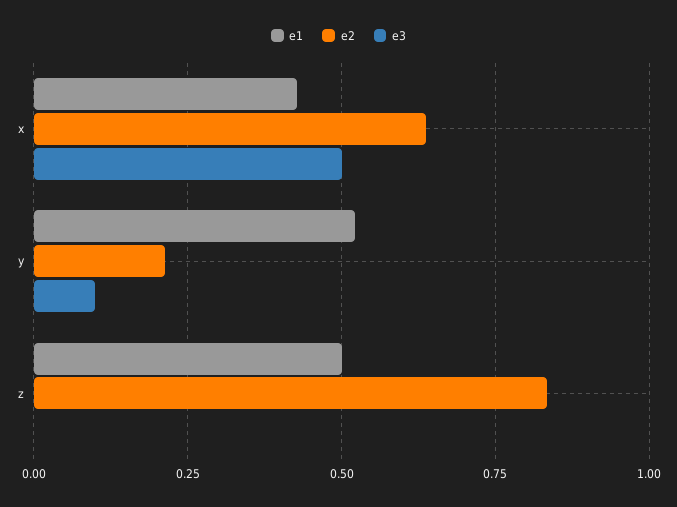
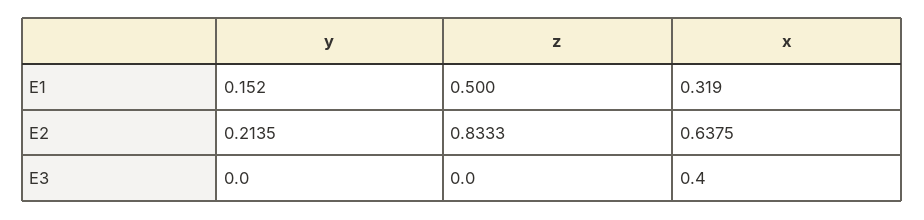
  {
    "e1": {
-     "x": 0.425,
+     "x": 0.319,
-     "y": 0.525,
+     "y": 0.152,
      "z": 0.5
    },
    "e2": {
      "x": 0.6375,
      "y": 0.2135,
      "z": 0.8333
    },
    "e3": {
-     "x": 0.5,
+     "x": 0.4,
-     "y": 0.1,
+     "y": 0,
      "z": 0
    }
  }

